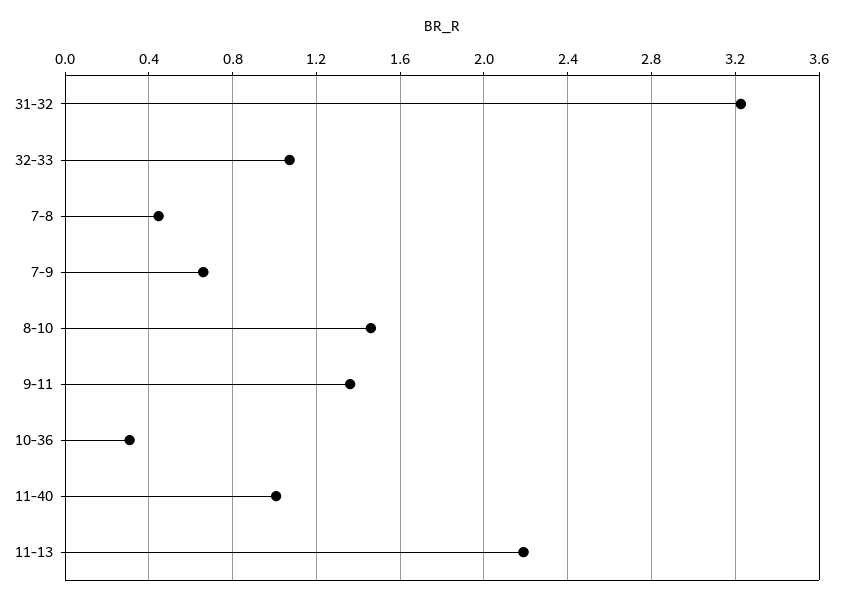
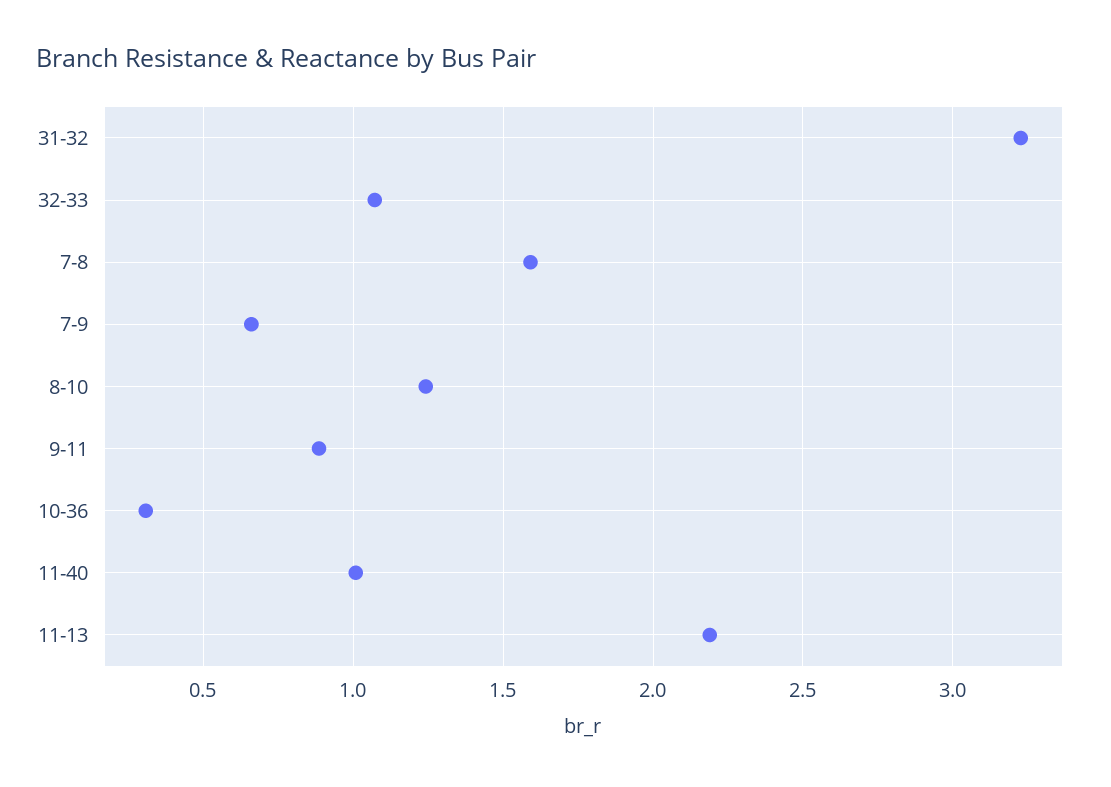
  {
    "31-32": 3.25,
    "32-33": 1.05,
-   "7-8": 0.45,
+   "7-8": 1.6,
    "7-9": 0.65,
-   "8-10": 1.45,
+   "8-10": 1.25,
-   "9-11": 1.35,
+   "9-11": 0.9,
    "10-36": 0.3,
    "11-40": 1,
    "11-13": 2.2
  }

